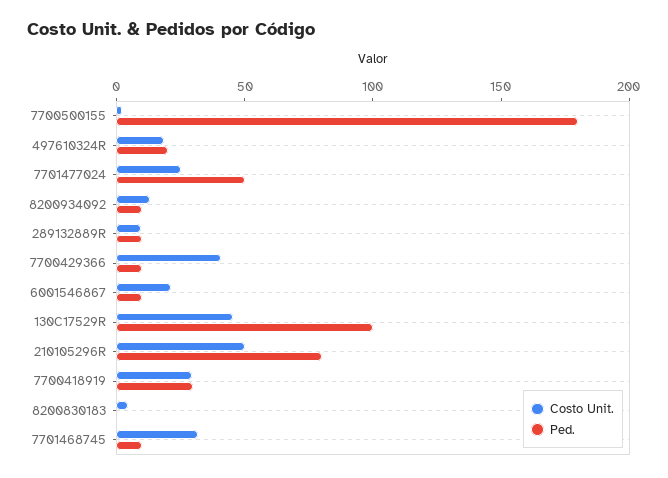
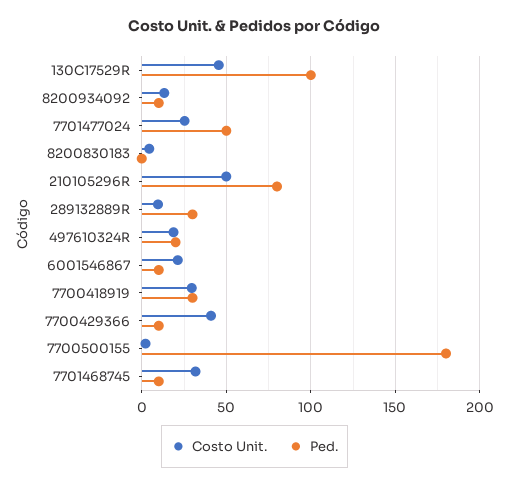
  {
    "Costo Unit.": {
      "7700500155": 0,
      "497610324R": 20,
      "7701477024": 25,
      "8200934092": 15,
      "289132889R": 10,
      "7700429366": 40,
      "6001546867": 20,
      "130C17529R": 45,
      "210105296R": 50,
      "7700418919": 30,
      "8200830183": 5,
      "7701468745": 30
    },
    "Ped.": {
      "7700500155": 180,
      "497610324R": 20,
      "7701477024": 50,
      "8200934092": 10,
-     "289132889R": 10,
+     "289132889R": 30,
      "7700429366": 10,
      "6001546867": 10,
      "130C17529R": 100,
      "210105296R": 80,
      "7700418919": 30,
      "8200830183": 0,
      "7701468745": 10
    }
  }

